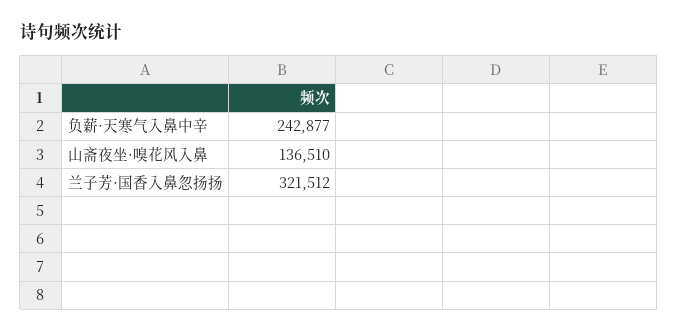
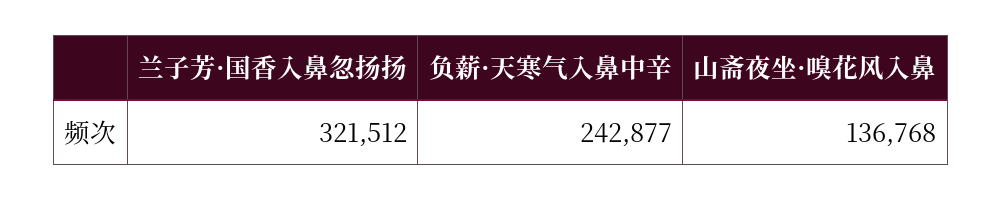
  {
    "负薪·天寒气入鼻中辛": 242877,
-   "山斋夜坐·嗅花风入鼻": 136510,
+   "山斋夜坐·嗅花风入鼻": 136768,
    "兰子芳·国香入鼻忽扬扬": 321512
  }

